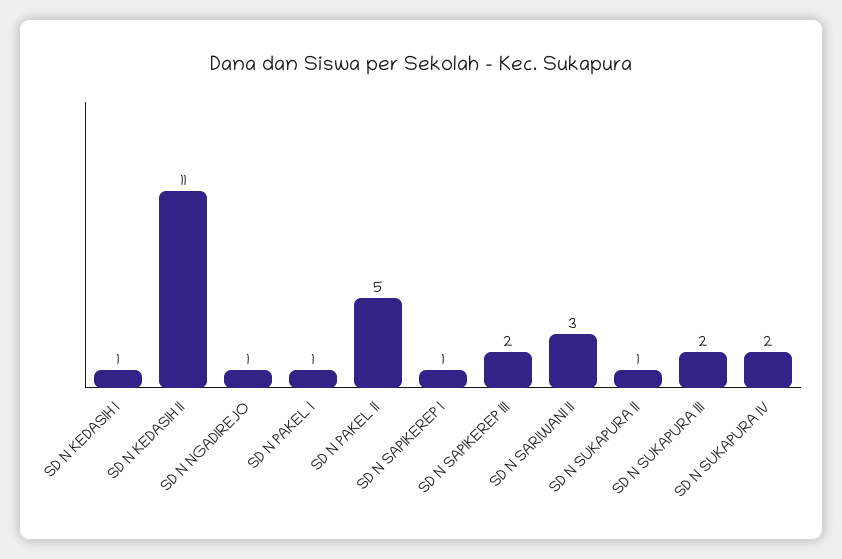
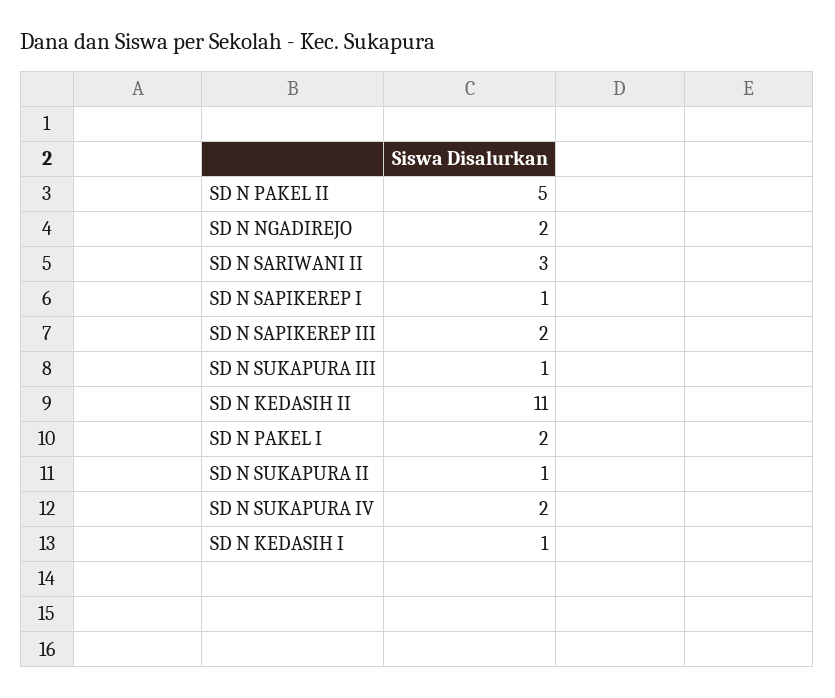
  {
    "SD N KEDASIH I": 1,
    "SD N KEDASIH II": 11,
-   "SD N NGADIREJO": 1,
+   "SD N NGADIREJO": 2,
-   "SD N PAKEL I": 1,
+   "SD N PAKEL I": 2,
    "SD N PAKEL II": 5,
    "SD N SAPIKEREP I": 1,
    "SD N SAPIKEREP III": 2,
    "SD N SARIWANI II": 3,
    "SD N SUKAPURA II": 1,
-   "SD N SUKAPURA III": 2,
+   "SD N SUKAPURA III": 1,
    "SD N SUKAPURA IV": 2
  }

